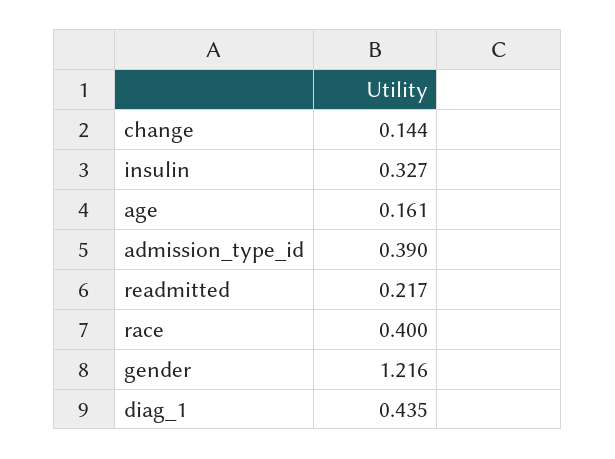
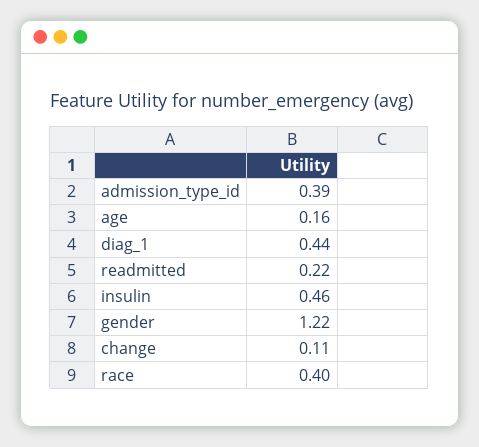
  {
-   "change": 0.144,
+   "change": 0.11,
-   "insulin": 0.327,
+   "insulin": 0.46,
    "age": 0.161,
    "admission_type_id": 0.39,
    "readmitted": 0.217,
    "race": 0.4,
    "gender": 1.216,
    "diag_1": 0.435
  }

